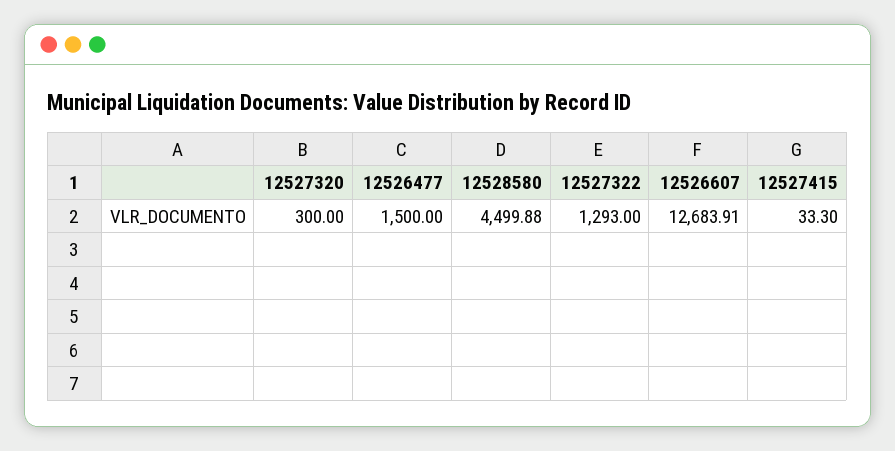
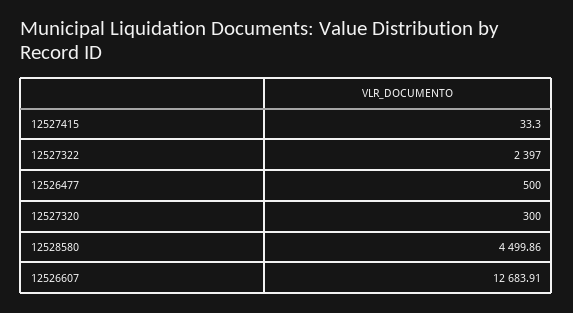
  {
    "12527320": 300,
-   "12526477": 1500,
+   "12526477": 500,
-   "12528580": 4499.88,
+   "12528580": 4499.86,
-   "12527322": 1293,
+   "12527322": 2397,
    "12526607": 12683.91,
    "12527415": 33.3
  }

